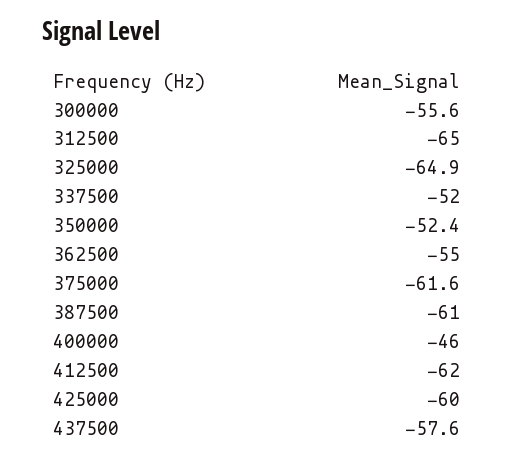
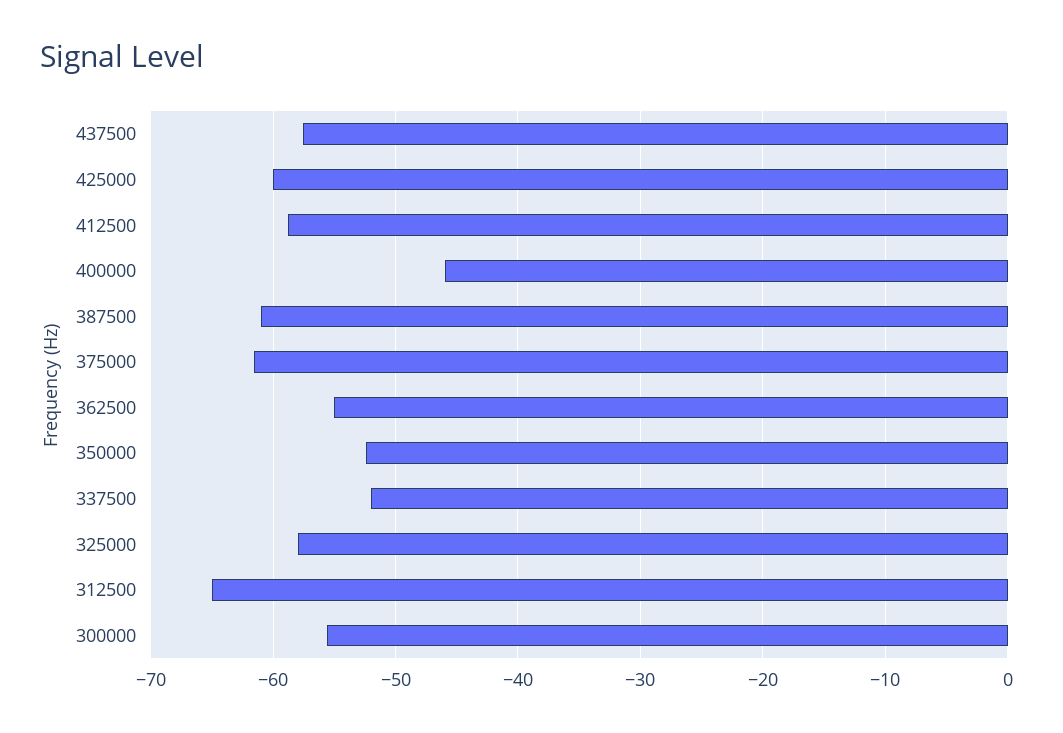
  {
    "300000": -55.6,
    "312500": -65,
-   "325000": -64.9,
+   "325000": -58,
    "337500": -52,
    "350000": -52.4,
    "362500": -55,
    "375000": -61.6,
    "387500": -61,
    "400000": -46,
-   "412500": -62,
+   "412500": -59,
    "425000": -60,
    "437500": -57.6
  }

